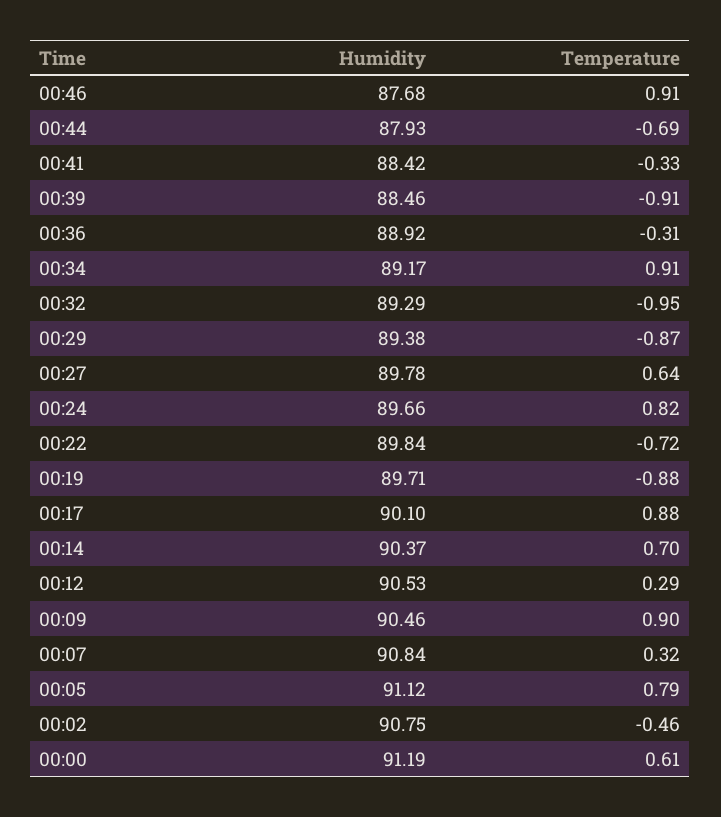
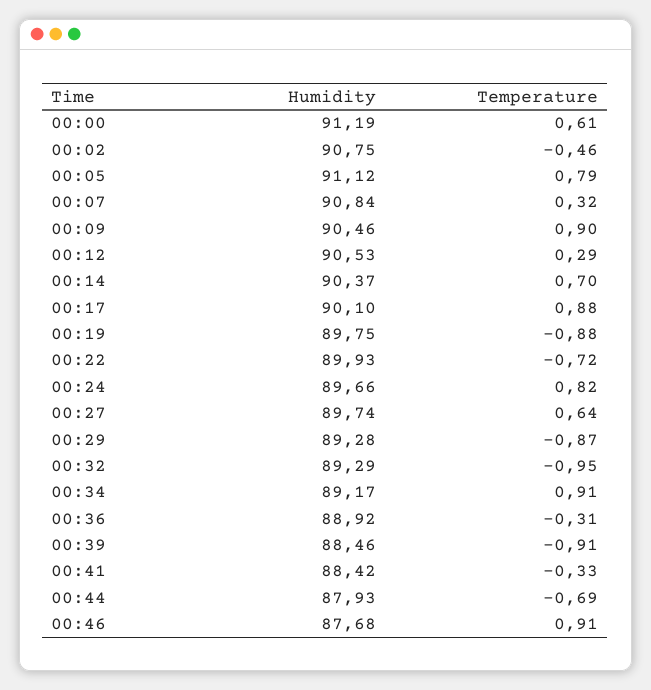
  {
    "Humidity": {
      "00:46": 87.68,
      "00:44": 87.93,
      "00:41": 88.42,
      "00:39": 88.46,
      "00:36": 88.92,
      "00:34": 89.17,
      "00:32": 89.29,
-     "00:29": 89.38,
+     "00:29": 89.28,
-     "00:27": 89.78,
+     "00:27": 89.74,
      "00:24": 89.66,
-     "00:22": 89.84,
+     "00:22": 89.93,
-     "00:19": 89.71,
+     "00:19": 89.75,
      "00:17": 90.1,
      "00:14": 90.37,
      "00:12": 90.53,
      "00:09": 90.46,
      "00:07": 90.84,
      "00:05": 91.12,
      "00:02": 90.75,
      "00:00": 91.19
    },
    "Temperature": {
      "00:46": 0.91,
      "00:44": -0.69,
      "00:41": -0.33,
      "00:39": -0.91,
      "00:36": -0.31,
      "00:34": 0.91,
      "00:32": -0.95,
      "00:29": -0.87,
      "00:27": 0.64,
      "00:24": 0.82,
      "00:22": -0.72,
      "00:19": -0.88,
      "00:17": 0.88,
      "00:14": 0.7,
      "00:12": 0.29,
      "00:09": 0.9,
      "00:07": 0.32,
      "00:05": 0.79,
      "00:02": -0.46,
      "00:00": 0.61
    }
  }

